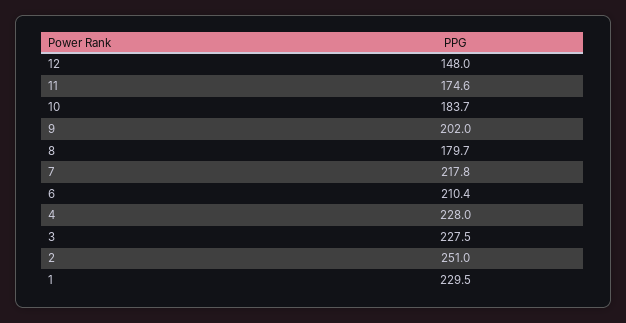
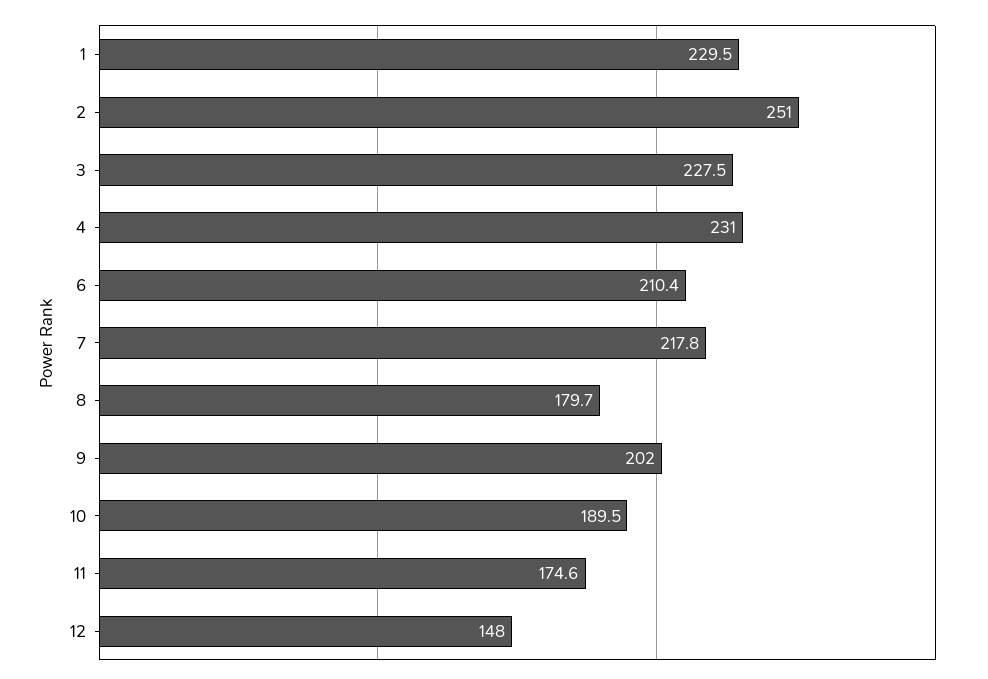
  {
    "12": 148,
    "11": 174.6,
-   "10": 183.7,
+   "10": 189.5,
    "9": 202,
    "8": 179.7,
    "7": 217.8,
    "6": 210.4,
-   "4": 228,
+   "4": 231,
    "3": 227.5,
    "2": 251,
    "1": 229.5
  }

